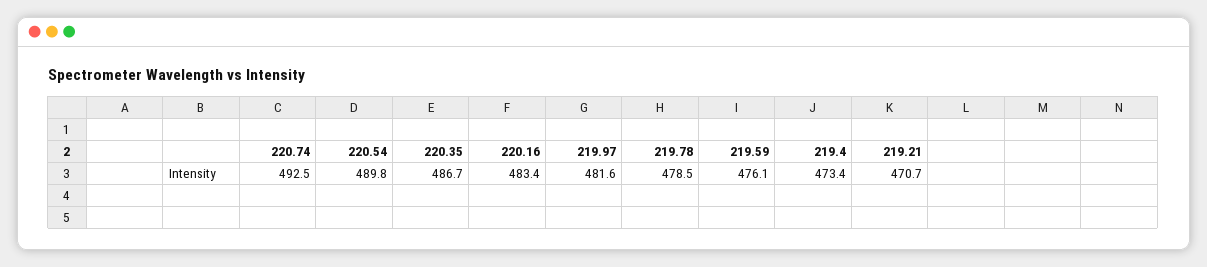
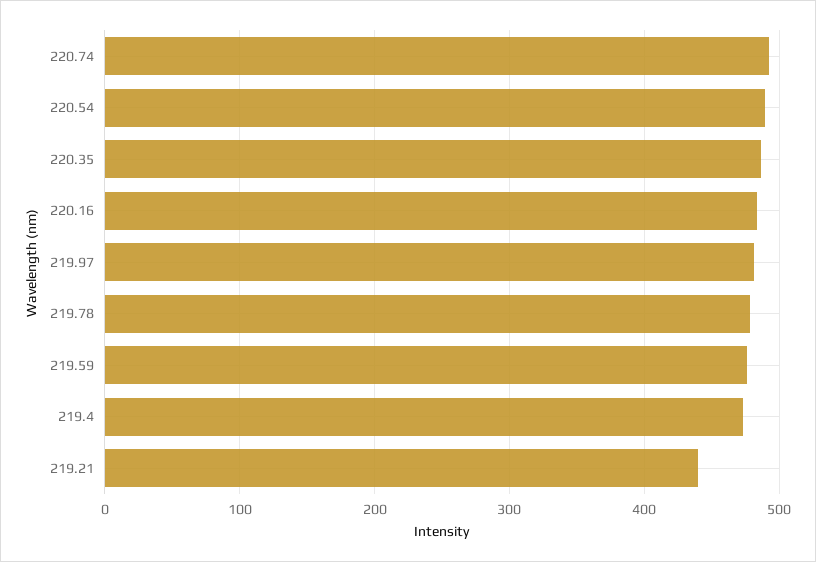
  {
    "220.74": 492.5,
    "220.54": 489.8,
    "220.35": 486.7,
    "220.16": 483.4,
    "219.97": 481.6,
    "219.78": 478.5,
    "219.59": 476.1,
    "219.4": 473.4,
-   "219.21": 470.7
+   "219.21": 440
  }

